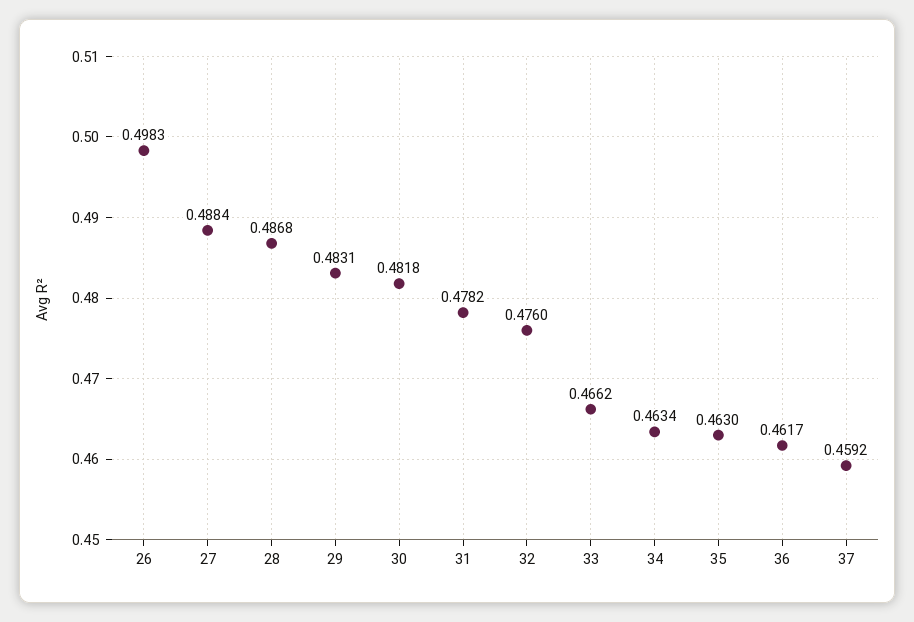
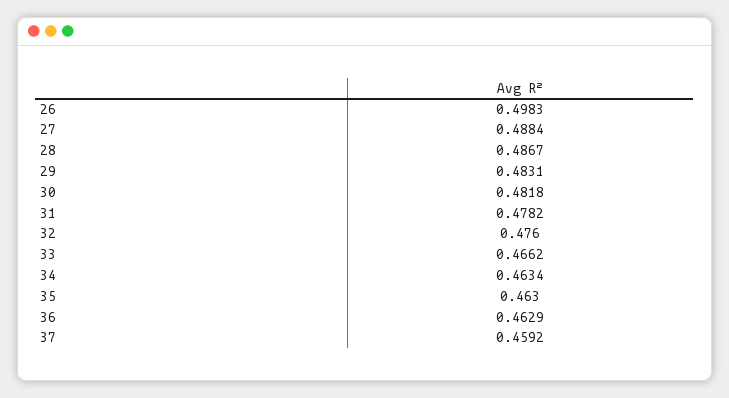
  {
    "26": 0.4983,
    "27": 0.4884,
-   "28": 0.4868,
+   "28": 0.4867,
    "29": 0.4831,
    "30": 0.4818,
    "31": 0.4782,
    "32": 0.476,
    "33": 0.4662,
    "34": 0.4634,
    "35": 0.463,
-   "36": 0.4617,
+   "36": 0.4629,
    "37": 0.4592
  }

